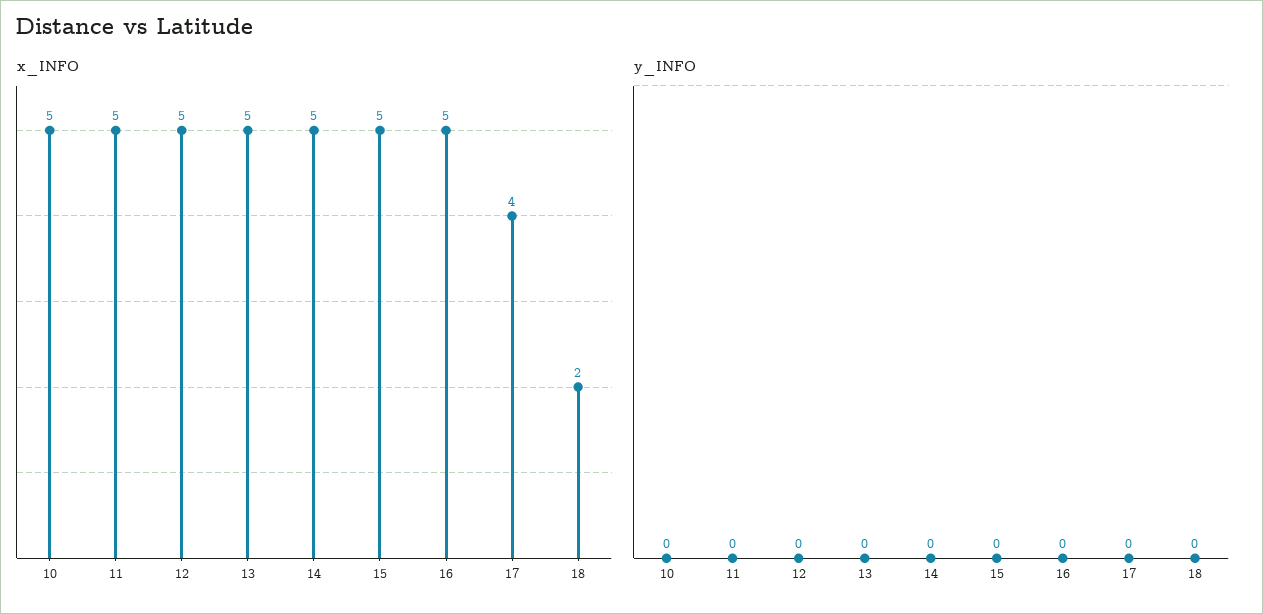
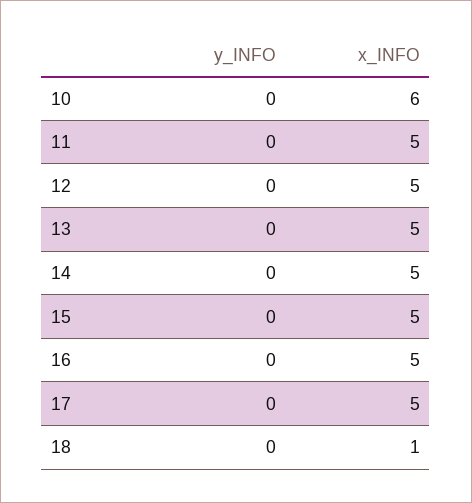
  {
    "x_INFO": {
-     "10": 5,
+     "10": 6,
      "11": 5,
      "12": 5,
      "13": 5,
      "14": 5,
      "15": 5,
      "16": 5,
-     "17": 4,
+     "17": 5,
-     "18": 2
+     "18": 1
    },
    "y_INFO": {
      "10": 0,
      "11": 0,
      "12": 0,
      "13": 0,
      "14": 0,
      "15": 0,
      "16": 0,
      "17": 0,
      "18": 0
    }
  }

